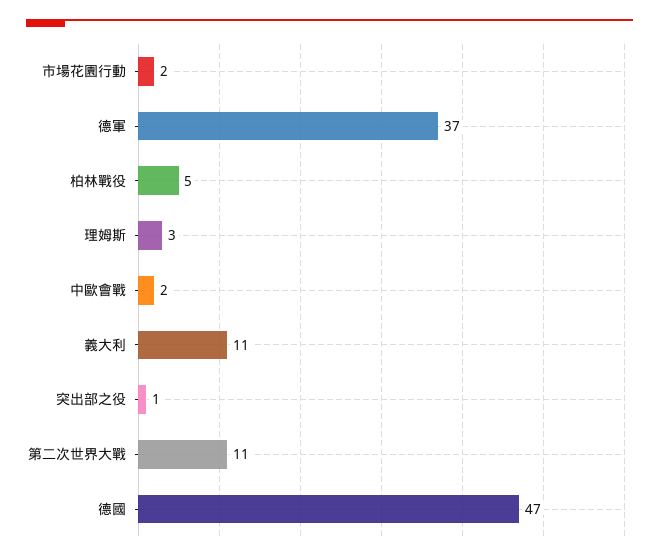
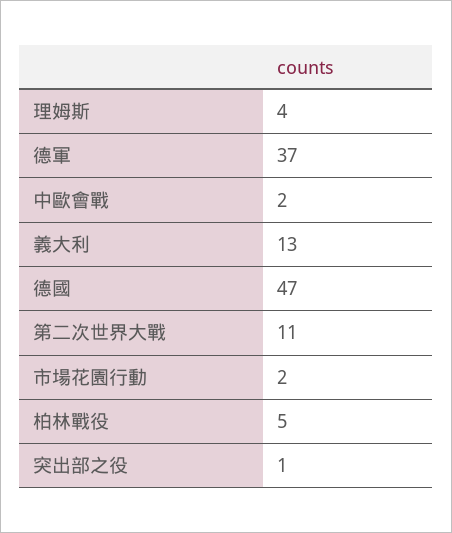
  {
    "市場花園行動": 2,
    "德軍": 37,
    "柏林戰役": 5,
-   "理姆斯": 3,
+   "理姆斯": 4,
    "中歐會戰": 2,
-   "義大利": 11,
+   "義大利": 13,
    "突出部之役": 1,
    "第二次世界大戰": 11,
    "德國": 47
  }

